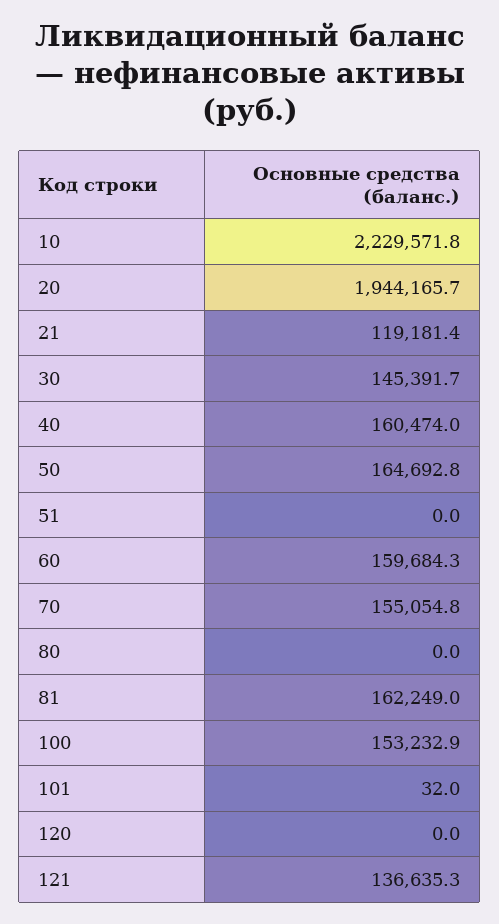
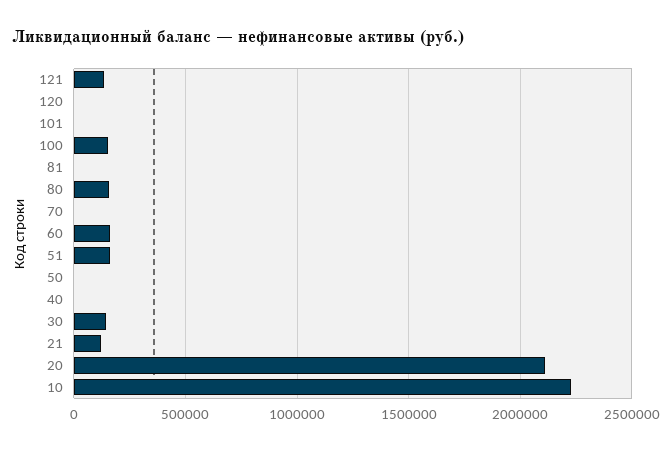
  {
    "10": 2229571.8,
-   "20": 1944165.7,
+   "20": 2100000,
    "21": 119181.4,
    "30": 145391.7,
-   "40": 160474,
+   "40": 0,
-   "50": 164692.8,
+   "50": 0,
-   "51": 0,
+   "51": 150000,
    "60": 159684.3,
-   "70": 155054.8,
+   "70": 0,
-   "80": 0,
+   "80": 150000,
-   "81": 162249,
+   "81": 0,
    "100": 153232.9,
    "101": 32,
    "120": 0,
    "121": 136635.3
  }

